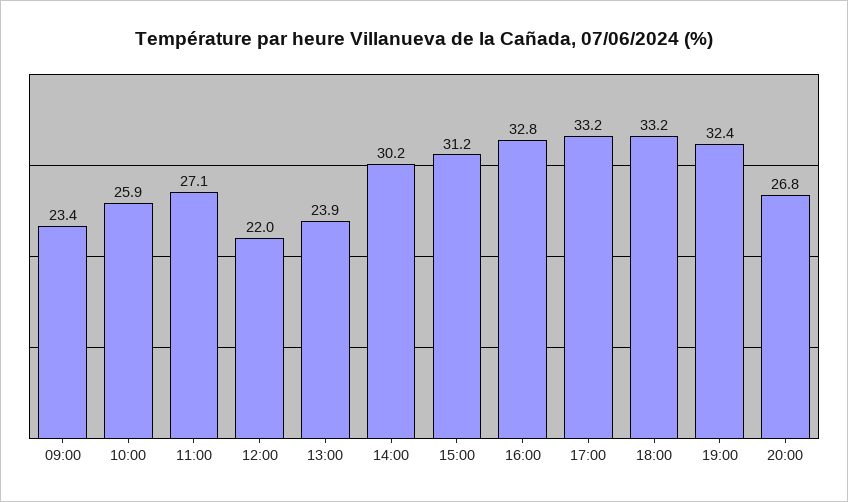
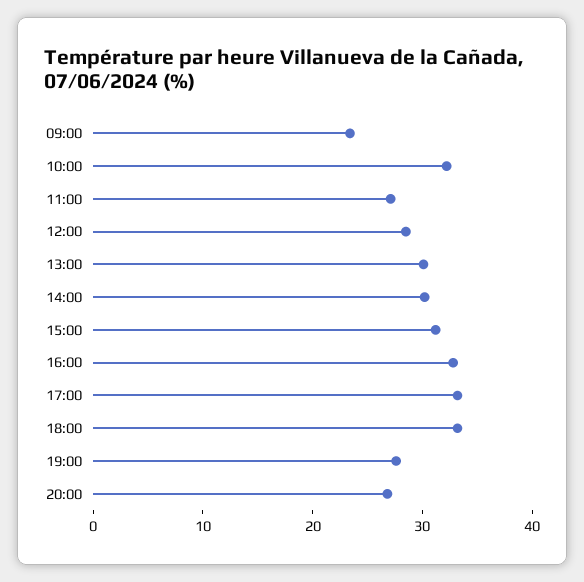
  {
    "09:00": 23.4,
-   "10:00": 25.9,
+   "10:00": 32,
    "11:00": 27.1,
-   "12:00": 22,
+   "12:00": 28,
-   "13:00": 23.9,
+   "13:00": 30,
    "14:00": 30.2,
    "15:00": 31.2,
    "16:00": 32.8,
    "17:00": 33.2,
    "18:00": 33.2,
-   "19:00": 32.4,
+   "19:00": 28,
    "20:00": 26.8
  }

